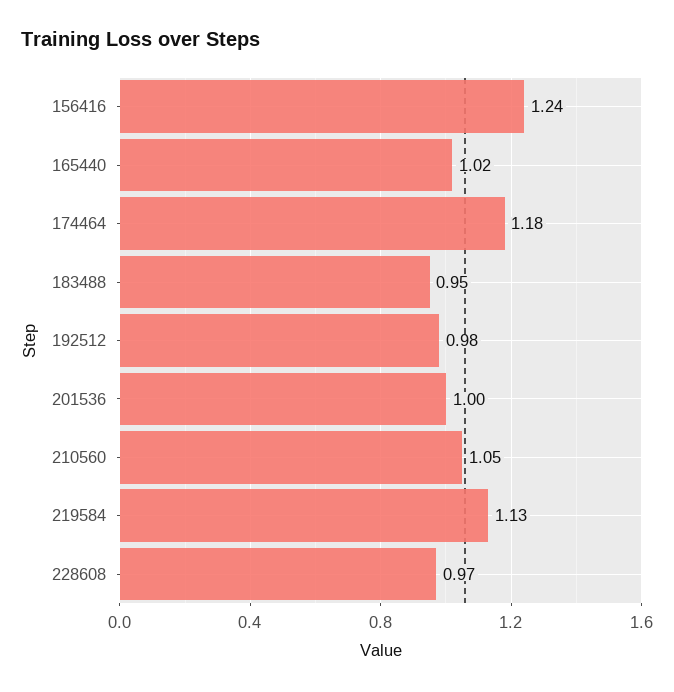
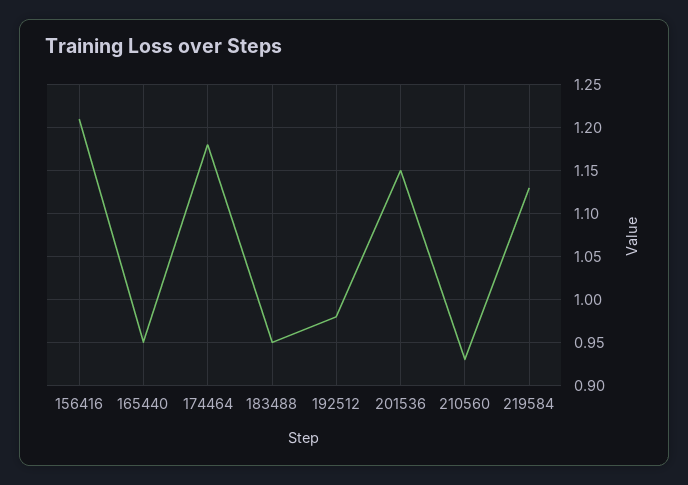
  {
-   "156416": 1.24,
+   "156416": 1.21,
-   "165440": 1.02,
+   "165440": 0.95,
    "174464": 1.18,
    "183488": 0.95,
    "192512": 0.98,
-   "201536": 1,
+   "201536": 1.15,
-   "210560": 1.05,
+   "210560": 0.93,
-   "219584": 1.13,
+   "219584": 1.13
-   "228608": 0.97
  }

